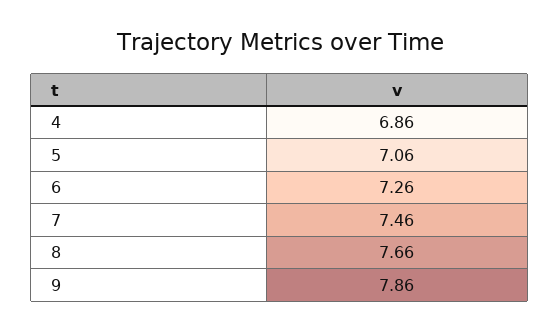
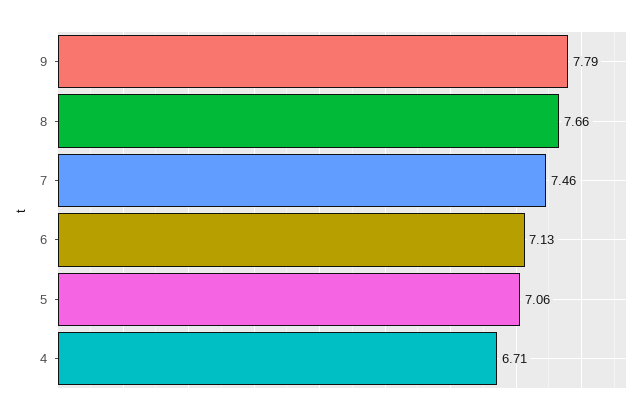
  {
-   "4": 6.86,
+   "4": 6.71,
    "5": 7.06,
-   "6": 7.26,
+   "6": 7.13,
    "7": 7.46,
    "8": 7.66,
-   "9": 7.86
+   "9": 7.79
  }

